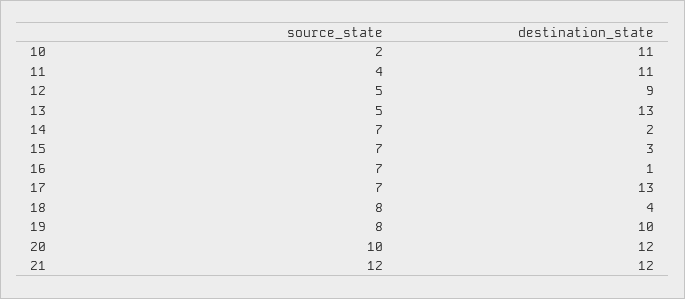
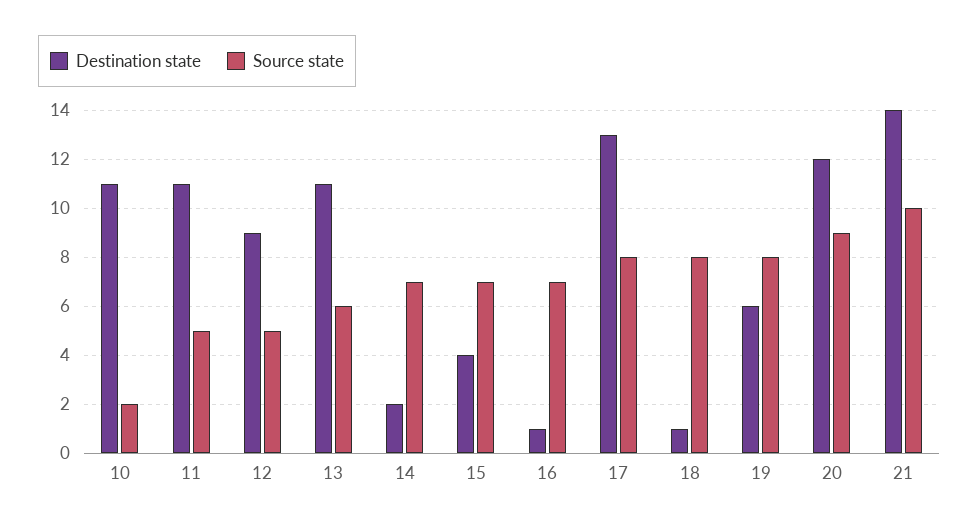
  {
    "source_state": {
      "10": 2,
-     "11": 4,
+     "11": 5,
      "12": 5,
-     "13": 5,
+     "13": 6,
      "14": 7,
      "15": 7,
      "16": 7,
-     "17": 7,
+     "17": 8,
      "18": 8,
      "19": 8,
-     "20": 10,
+     "20": 9,
-     "21": 12
+     "21": 10
    },
    "destination_state": {
      "10": 11,
      "11": 11,
      "12": 9,
-     "13": 13,
+     "13": 11,
      "14": 2,
-     "15": 3,
+     "15": 4,
      "16": 1,
      "17": 13,
-     "18": 4,
+     "18": 1,
-     "19": 10,
+     "19": 6,
      "20": 12,
-     "21": 12
+     "21": 14
    }
  }

